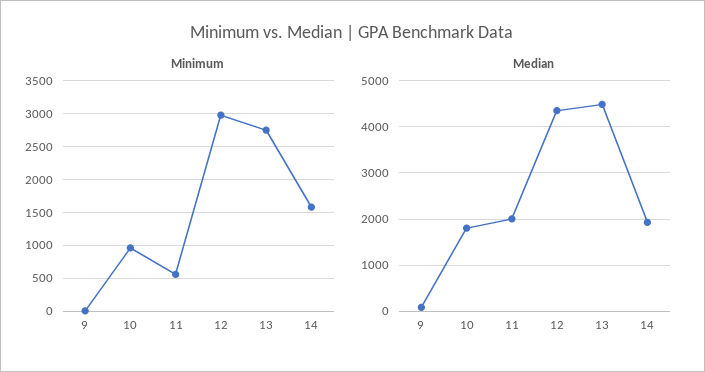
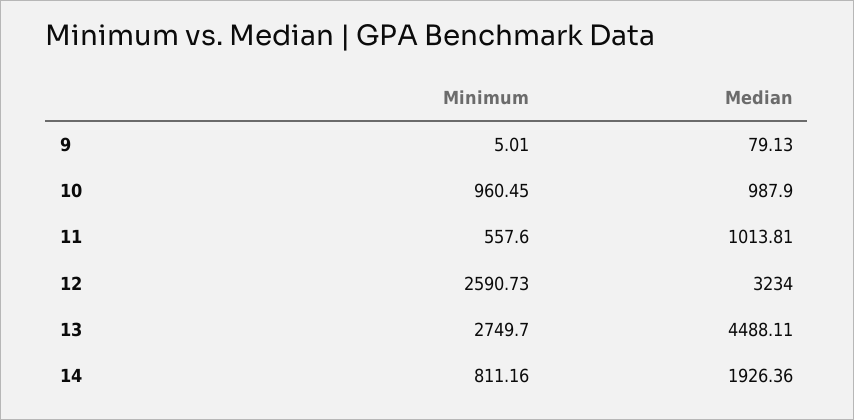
  {
    "Minimum": {
      "9": 5.01,
      "10": 960.45,
      "11": 557.6,
-     "12": 3000,
+     "12": 2590.73,
      "13": 2749.7,
-     "14": 1600
+     "14": 811.16
    },
    "Median": {
      "9": 79.13,
-     "10": 1800,
+     "10": 987.9,
-     "11": 2000,
+     "11": 1013.81,
-     "12": 4400,
+     "12": 3234,
      "13": 4488.11,
      "14": 1926.36
    }
  }

